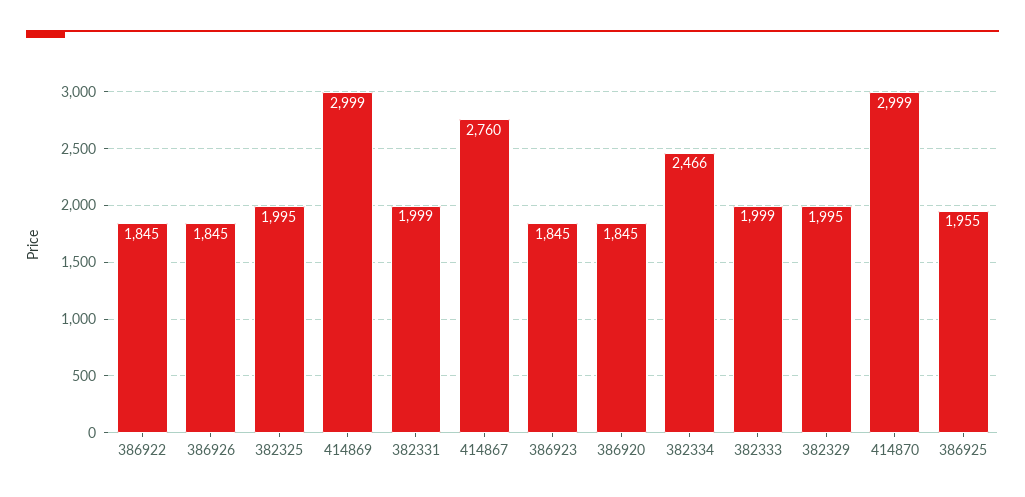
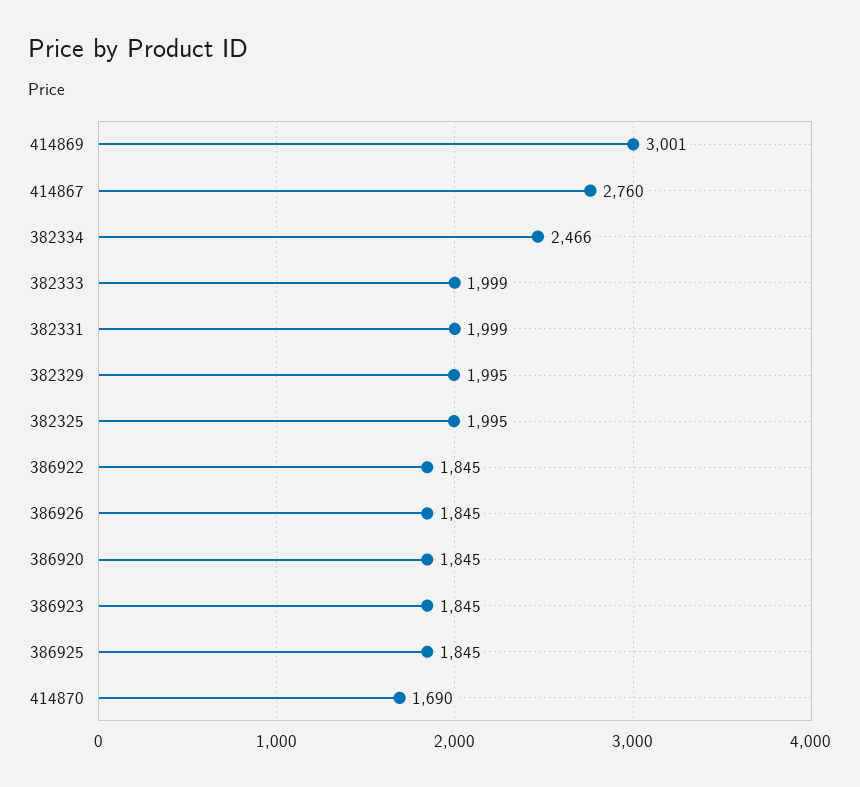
  {
    "386922": 1845,
    "386926": 1845,
    "382325": 1995,
-   "414869": 2999,
+   "414869": 3001,
    "382331": 1999,
    "414867": 2760,
    "386923": 1845,
    "386920": 1845,
    "382334": 2466,
    "382333": 1999,
    "382329": 1995,
-   "414870": 2999,
+   "414870": 1690,
-   "386925": 1955
+   "386925": 1845
  }

